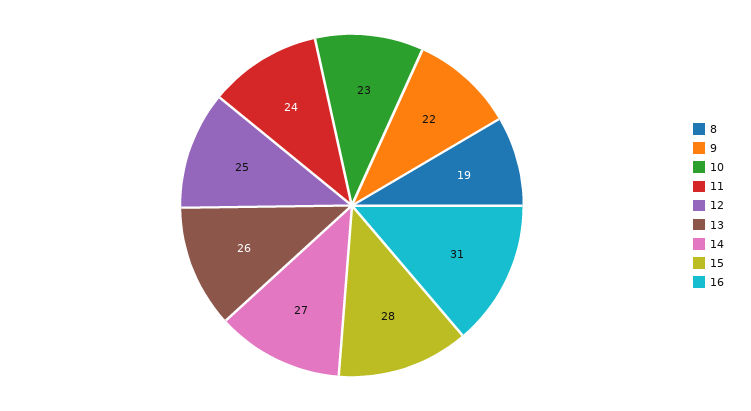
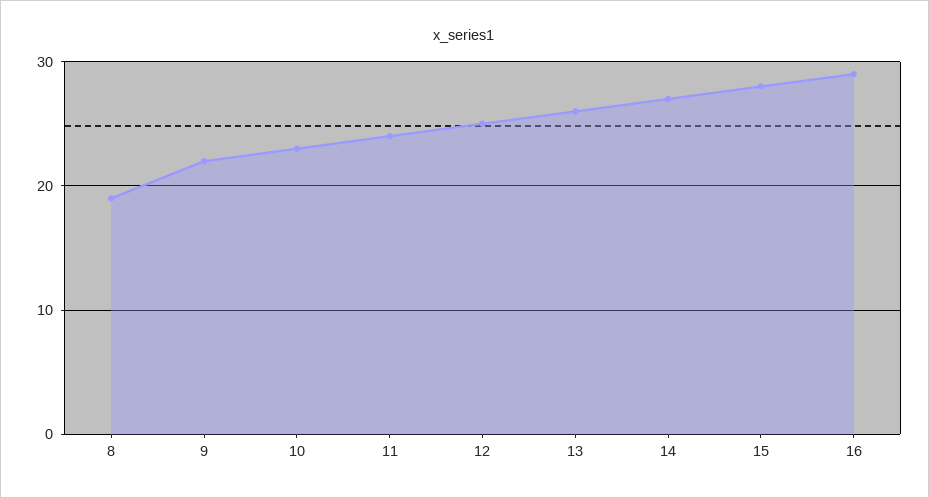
  {
    "8": 19,
    "9": 22,
    "10": 23,
    "11": 24,
    "12": 25,
    "13": 26,
    "14": 27,
    "15": 28,
-   "16": 31
+   "16": 29
  }

